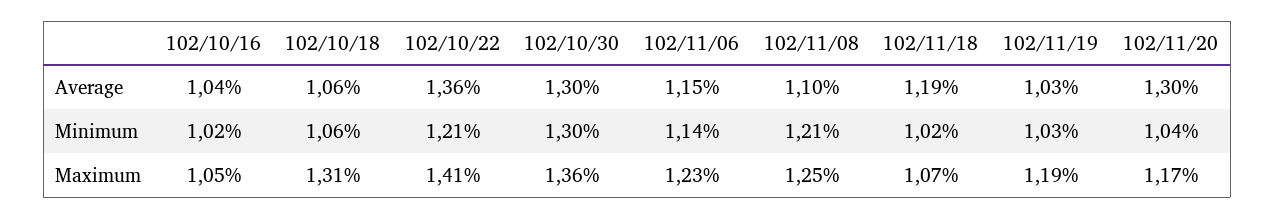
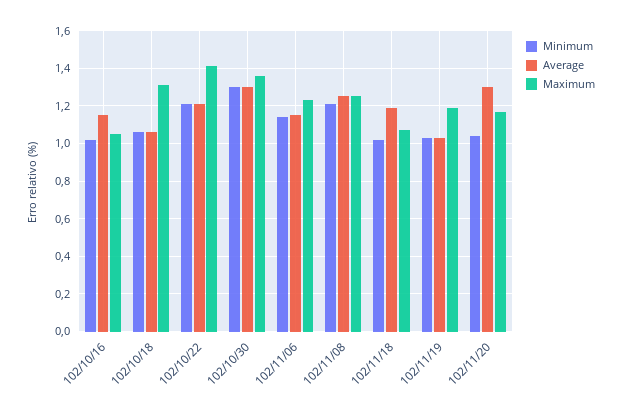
  {
    "Average": {
-     "102/10/16": 1.04,
+     "102/10/16": 1.15,
      "102/10/18": 1.06,
-     "102/10/22": 1.36,
+     "102/10/22": 1.2,
      "102/10/30": 1.3,
      "102/11/06": 1.15,
-     "102/11/08": 1.1,
+     "102/11/08": 1.25,
      "102/11/18": 1.19,
      "102/11/19": 1.03,
      "102/11/20": 1.3
    },
    "Minimum": {
      "102/10/16": 1.02,
      "102/10/18": 1.06,
      "102/10/22": 1.21,
      "102/10/30": 1.3,
      "102/11/06": 1.14,
      "102/11/08": 1.21,
      "102/11/18": 1.02,
      "102/11/19": 1.03,
      "102/11/20": 1.04
    },
    "Maximum": {
      "102/10/16": 1.05,
      "102/10/18": 1.31,
      "102/10/22": 1.41,
      "102/10/30": 1.36,
      "102/11/06": 1.23,
      "102/11/08": 1.25,
      "102/11/18": 1.07,
      "102/11/19": 1.19,
      "102/11/20": 1.17
    }
  }

